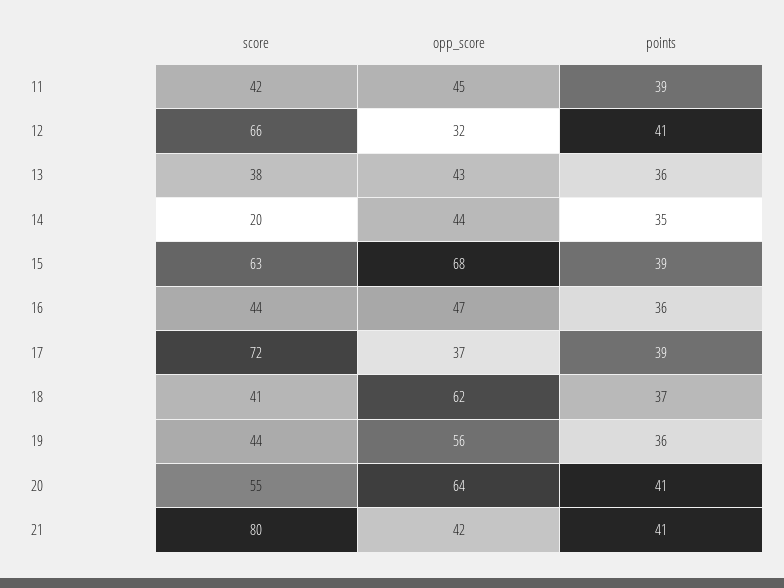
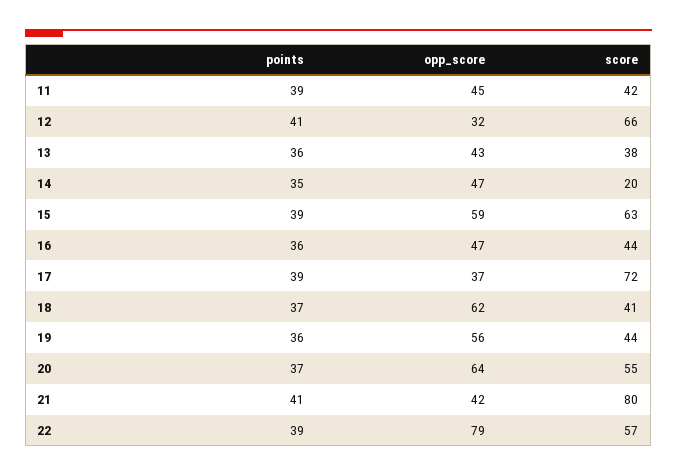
  {
    "score": {
      "11": 42,
      "12": 66,
      "13": 38,
      "14": 20,
      "15": 63,
      "16": 44,
      "17": 72,
      "18": 41,
      "19": 44,
      "20": 55,
-     "21": 80
+     "21": 80,
+     "22": 57
    },
    "opp_score": {
      "11": 45,
      "12": 32,
      "13": 43,
-     "14": 44,
+     "14": 47,
-     "15": 68,
+     "15": 59,
      "16": 47,
      "17": 37,
      "18": 62,
      "19": 56,
      "20": 64,
-     "21": 42
+     "21": 42,
+     "22": 79
    },
    "points": {
      "11": 39,
      "12": 41,
      "13": 36,
      "14": 35,
      "15": 39,
      "16": 36,
      "17": 39,
      "18": 37,
      "19": 36,
-     "20": 41,
+     "20": 37,
-     "21": 41
+     "21": 41,
+     "22": 39
    }
  }

